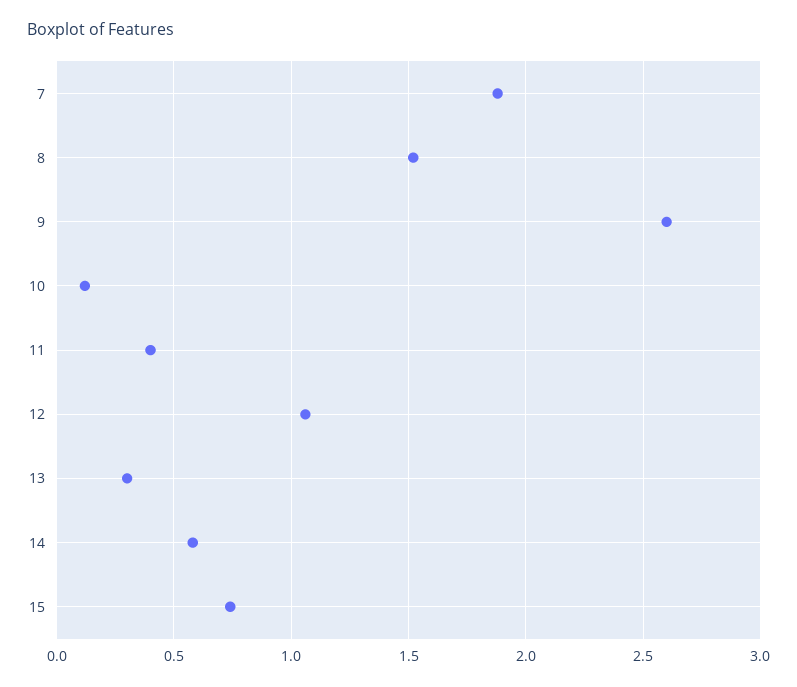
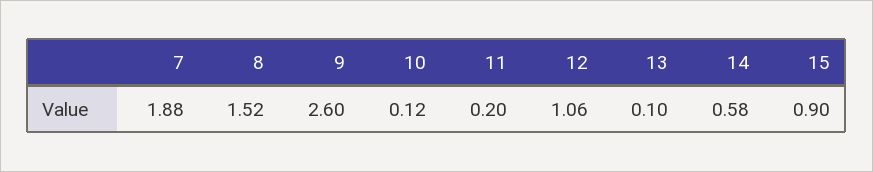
  {
    "7": 1.88,
    "8": 1.52,
    "9": 2.6,
    "10": 0.12,
-   "11": 0.4,
+   "11": 0.2,
    "12": 1.06,
-   "13": 0.3,
+   "13": 0.1,
    "14": 0.58,
-   "15": 0.75
+   "15": 0.9
  }

